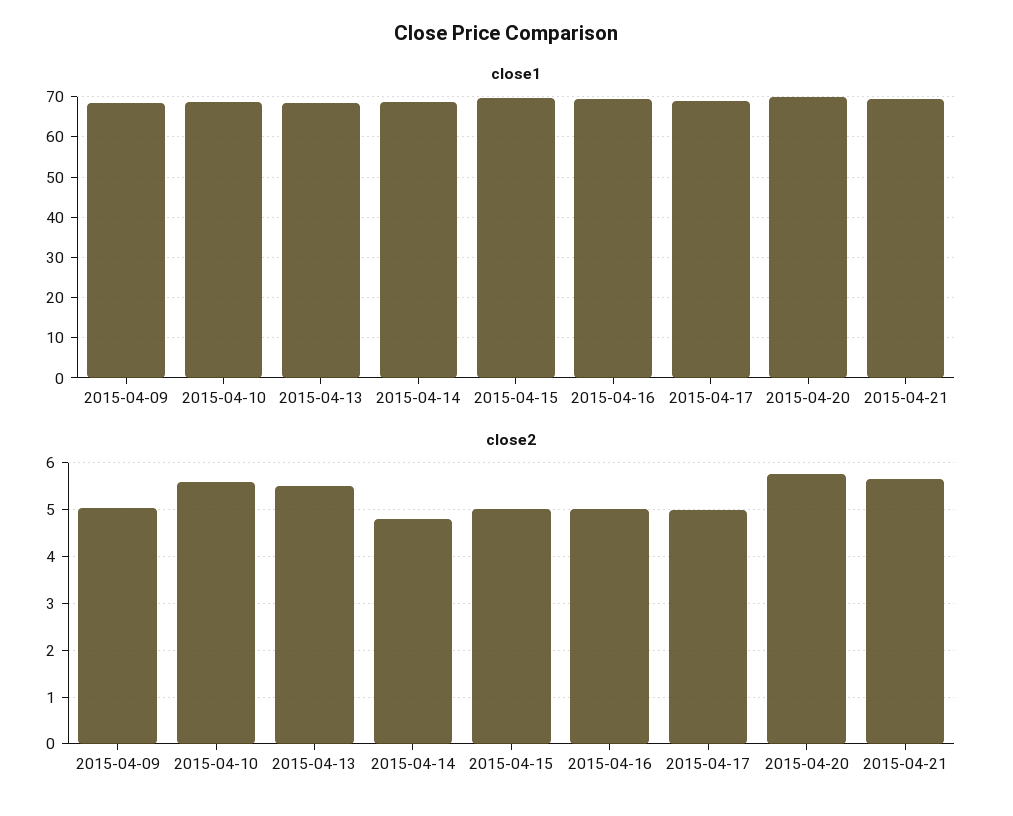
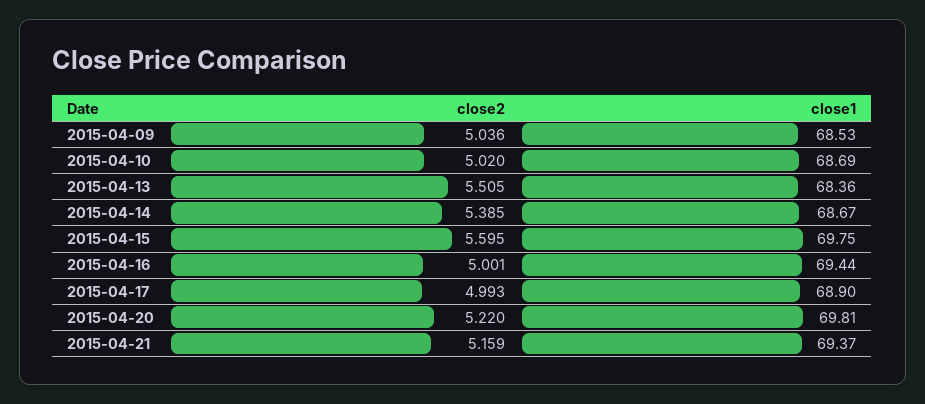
  {
    "close1": {
      "2015-04-09": 68.53,
      "2015-04-10": 68.69,
      "2015-04-13": 68.36,
      "2015-04-14": 68.67,
      "2015-04-15": 69.75,
      "2015-04-16": 69.44,
      "2015-04-17": 68.9,
      "2015-04-20": 69.81,
      "2015-04-21": 69.37
    },
    "close2": {
      "2015-04-09": 5.036,
-     "2015-04-10": 5.6,
+     "2015-04-10": 5.02,
      "2015-04-13": 5.505,
-     "2015-04-14": 4.8,
+     "2015-04-14": 5.385,
-     "2015-04-15": 5,
+     "2015-04-15": 5.595,
      "2015-04-16": 5.001,
      "2015-04-17": 4.993,
-     "2015-04-20": 5.8,
+     "2015-04-20": 5.22,
-     "2015-04-21": 5.6
+     "2015-04-21": 5.159
    }
  }

